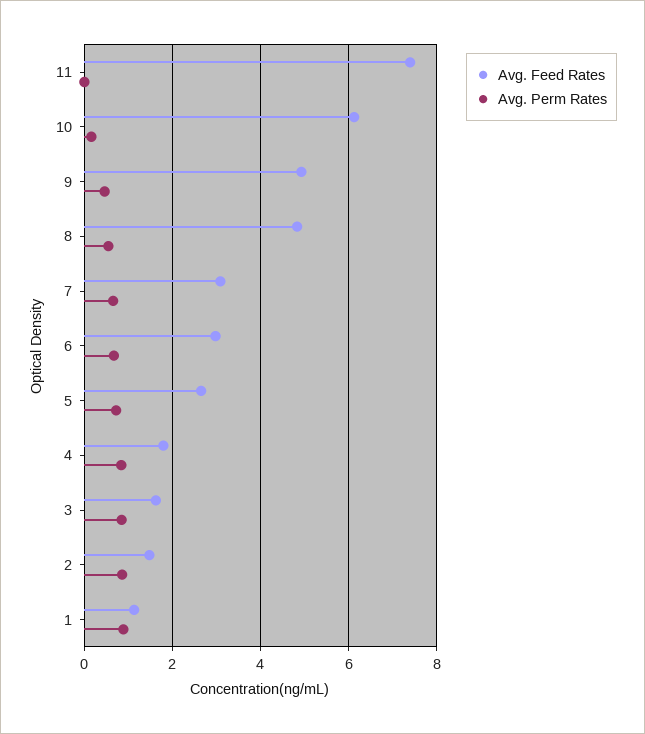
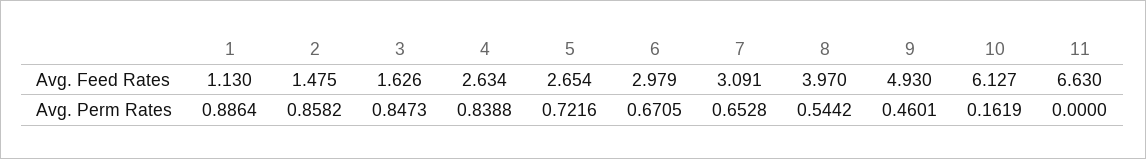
  {
    "Avg. Feed Rates": {
-     "11": 7.4,
+     "11": 6.63,
      "10": 6.127,
      "9": 4.93,
-     "8": 4.8,
+     "8": 3.97,
      "7": 3.091,
      "6": 2.979,
      "5": 2.654,
-     "4": 1.8,
+     "4": 2.634,
      "3": 1.626,
      "2": 1.475,
      "1": 1.13
    },
    "Avg. Perm Rates": {
      "11": 0,
      "10": 0.1619,
      "9": 0.4601,
      "8": 0.5442,
      "7": 0.6528,
      "6": 0.6705,
      "5": 0.7216,
      "4": 0.8388,
      "3": 0.8473,
      "2": 0.8582,
      "1": 0.8864
    }
  }

